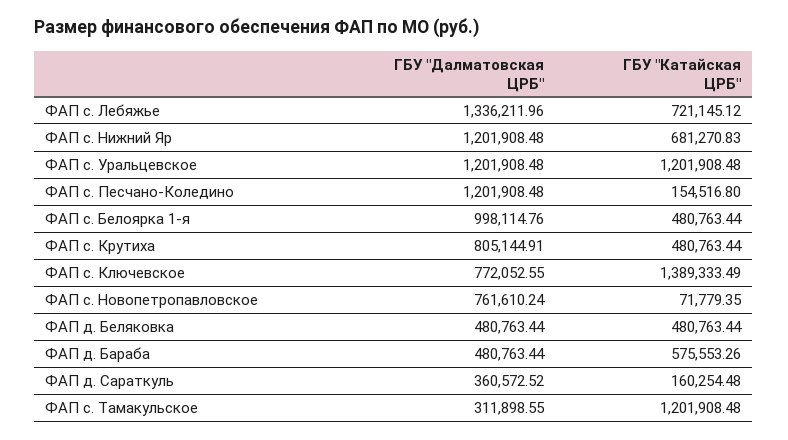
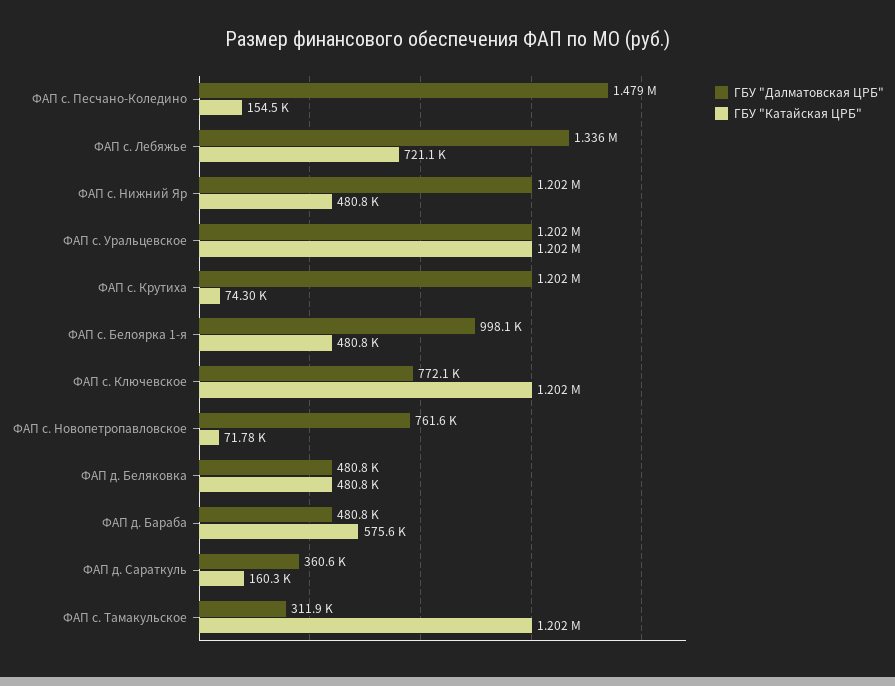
  {
    "ГБУ \"Далматовская ЦРБ\"": {
      "ФАП с. Лебяжье": 1336211.96,
      "ФАП с. Нижний Яр": 1201908.48,
      "ФАП с. Уральцевское": 1201908.48,
-     "ФАП с. Песчано-Коледино": 1201908.48,
+     "ФАП с. Песчано-Коледино": 1479000,
      "ФАП с. Белоярка 1-я": 998114.76,
-     "ФАП с. Крутиха": 805144.91,
+     "ФАП с. Крутиха": 1202000,
      "ФАП с. Ключевское": 772052.55,
      "ФАП с. Новопетропавловское": 761610.24,
      "ФАП д. Беляковка": 480763.44,
      "ФАП д. Бараба": 480763.44,
      "ФАП д. Сараткуль": 360572.52,
      "ФАП с. Тамакульское": 311898.55
    },
    "ГБУ \"Катайская ЦРБ\"": {
      "ФАП с. Лебяжье": 721145.12,
-     "ФАП с. Нижний Яр": 681270.83,
+     "ФАП с. Нижний Яр": 480800,
      "ФАП с. Уральцевское": 1201908.48,
      "ФАП с. Песчано-Коледино": 154516.8,
      "ФАП с. Белоярка 1-я": 480763.44,
-     "ФАП с. Крутиха": 480763.44,
+     "ФАП с. Крутиха": 74300,
-     "ФАП с. Ключевское": 1389333.49,
+     "ФАП с. Ключевское": 1202000,
      "ФАП с. Новопетропавловское": 71779.35,
      "ФАП д. Беляковка": 480763.44,
      "ФАП д. Бараба": 575553.26,
      "ФАП д. Сараткуль": 160254.48,
      "ФАП с. Тамакульское": 1201908.48
    }
  }

